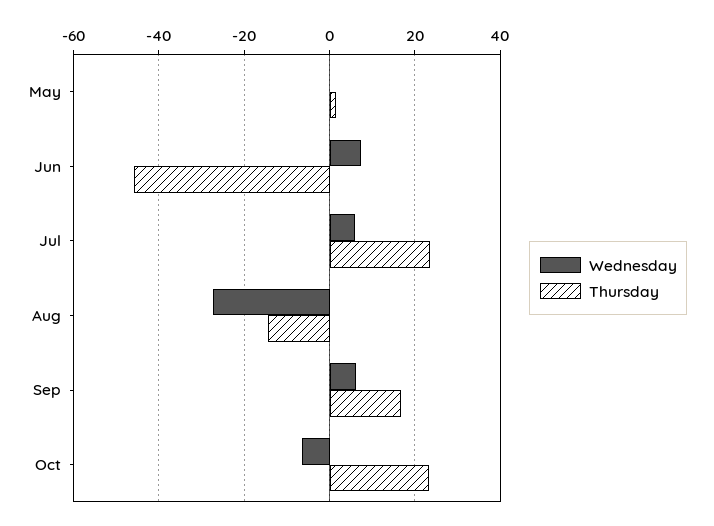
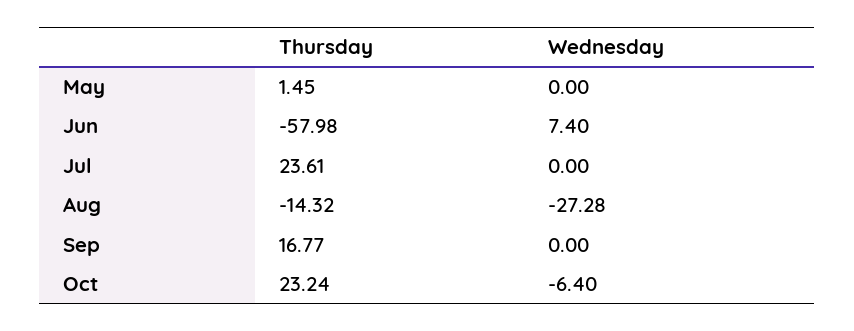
  {
    "Wednesday": {
      "May": 0,
      "Jun": 7.4,
-     "Jul": 6,
+     "Jul": 0,
      "Aug": -27.28,
-     "Sep": 6,
+     "Sep": 0,
      "Oct": -6.4
    },
    "Thursday": {
      "May": 1.45,
-     "Jun": -46,
+     "Jun": -57.98,
      "Jul": 23.61,
      "Aug": -14.32,
      "Sep": 16.77,
      "Oct": 23.24
    }
  }

